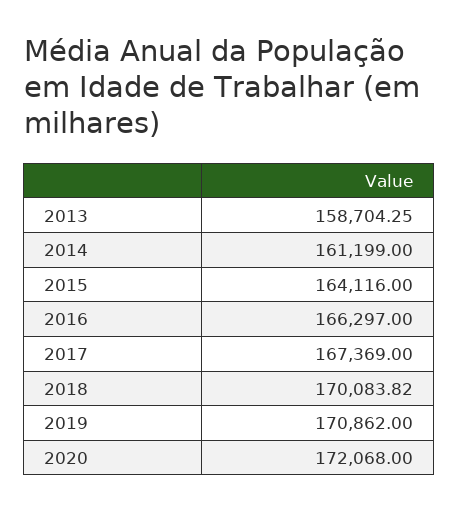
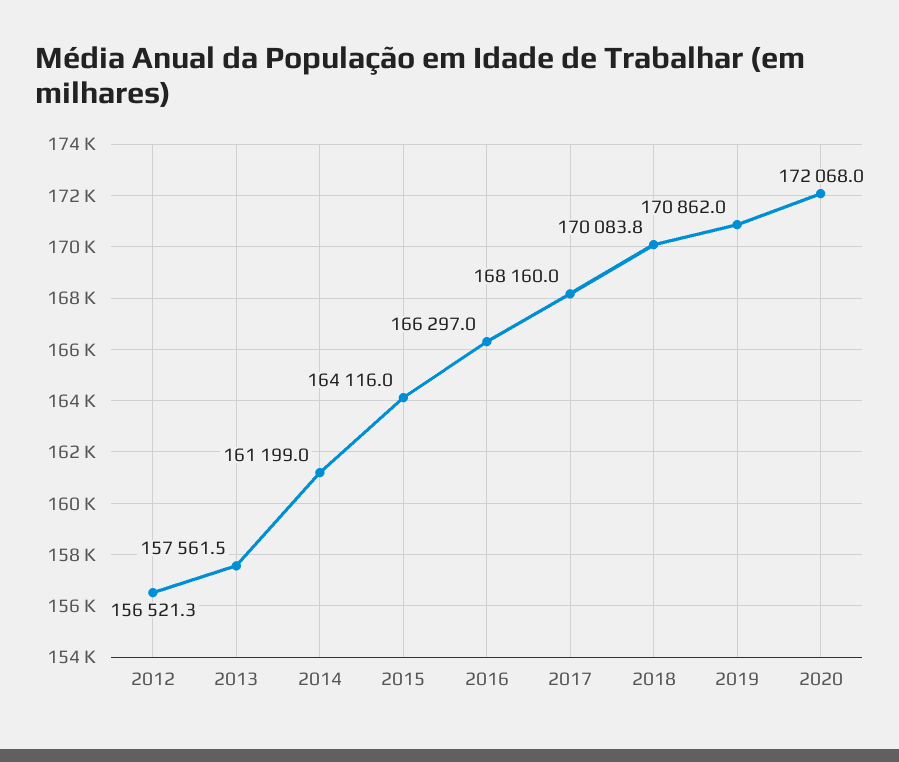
  {
-   "2013": 158704.25,
+   "2013": 157561.5,
    "2014": 161199,
    "2015": 164116,
    "2016": 166297,
-   "2017": 167369,
+   "2017": 168160,
    "2018": 170083.82,
    "2019": 170862,
-   "2020": 172068
+   "2020": 172068,
+   "2012": 156521.3
  }

